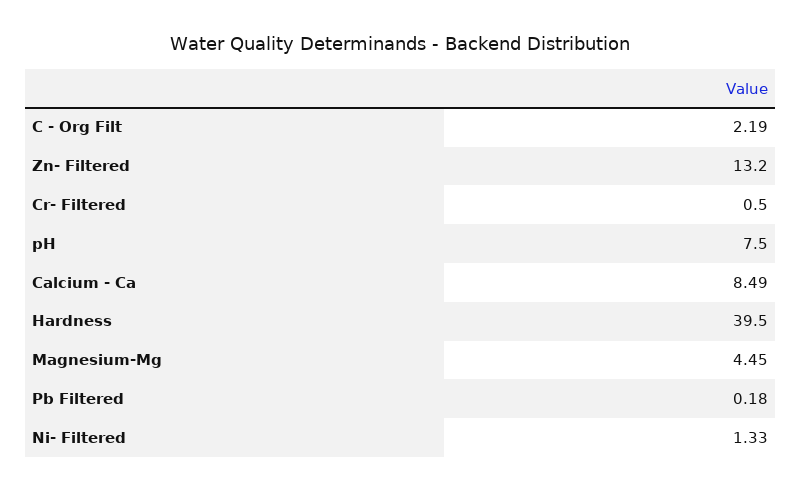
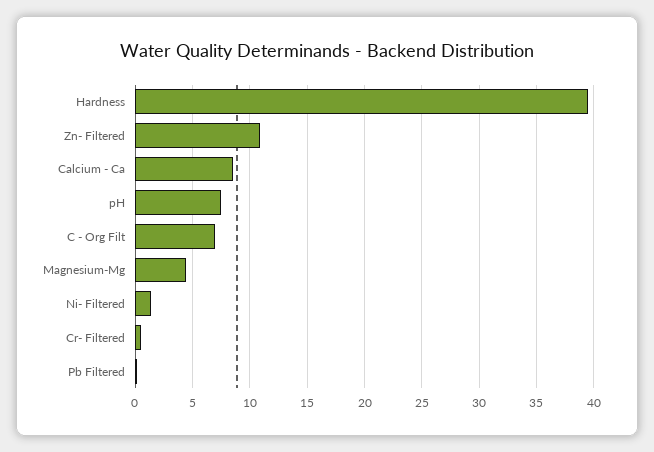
  {
-   "C - Org Filt": 2.19,
+   "C - Org Filt": 7,
-   "Zn- Filtered": 13.2,
+   "Zn- Filtered": 11,
    "Cr- Filtered": 0.5,
    "pH": 7.5,
    "Calcium - Ca": 8.49,
    "Hardness": 39.5,
    "Magnesium-Mg": 4.45,
    "Pb Filtered": 0.18,
    "Ni- Filtered": 1.33
  }

